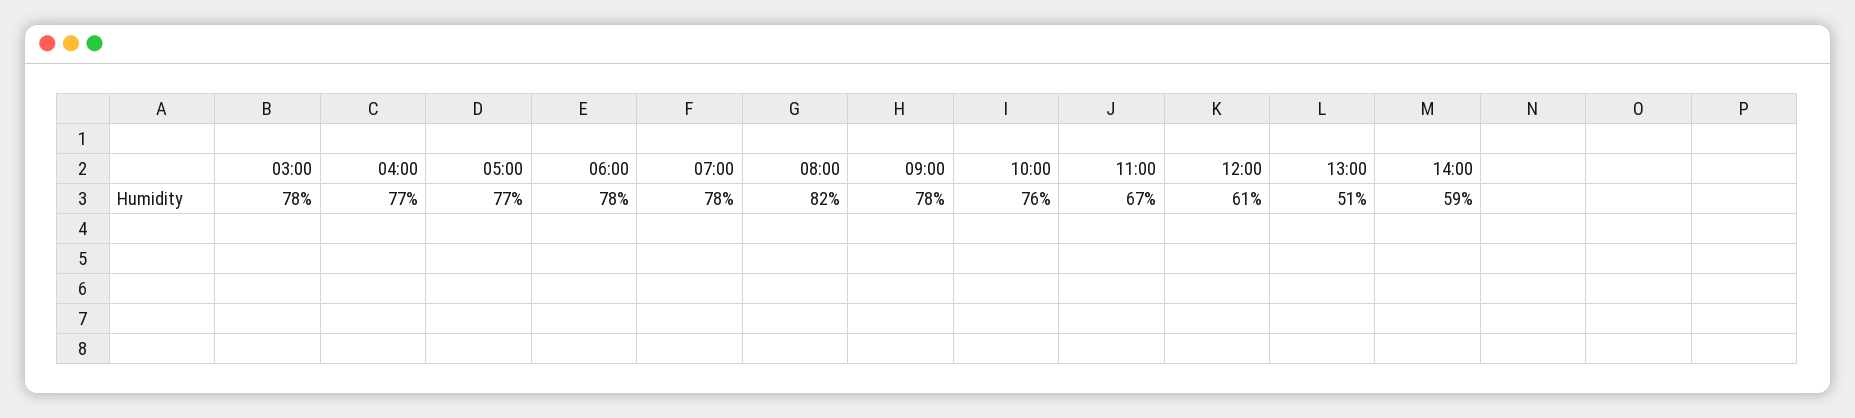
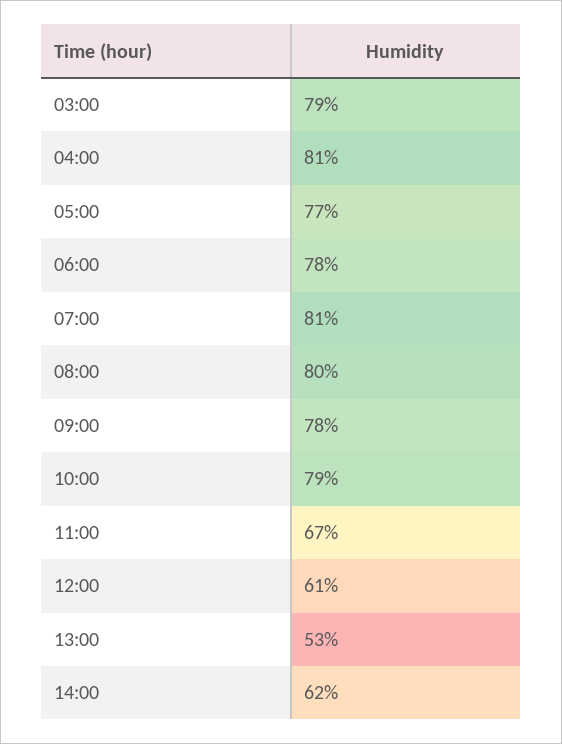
  {
-   "03:00": 78,
+   "03:00": 79,
-   "04:00": 77,
+   "04:00": 81,
    "05:00": 77,
    "06:00": 78,
-   "07:00": 78,
+   "07:00": 81,
-   "08:00": 82,
+   "08:00": 80,
    "09:00": 78,
-   "10:00": 76,
+   "10:00": 79,
    "11:00": 67,
    "12:00": 61,
-   "13:00": 51,
+   "13:00": 53,
-   "14:00": 59
+   "14:00": 62
  }

